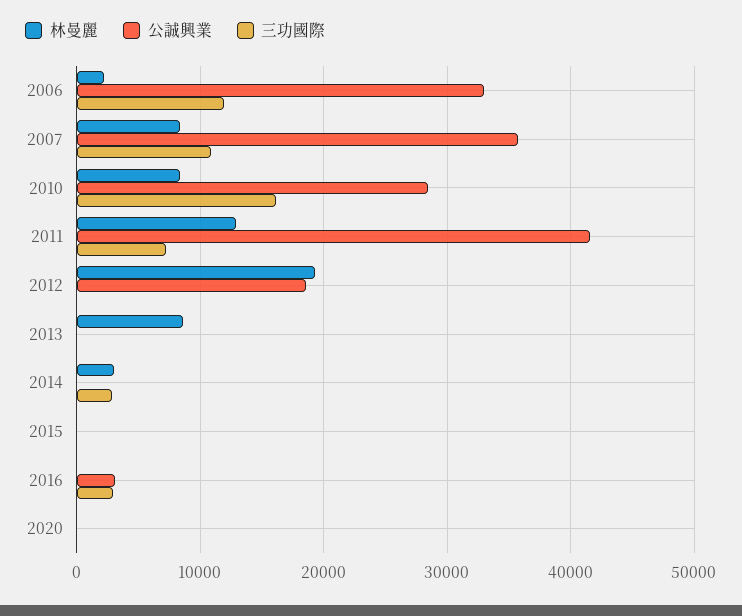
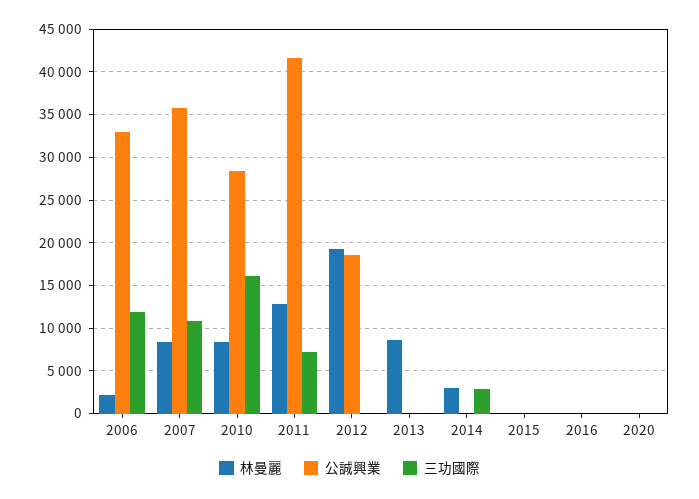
  {
    "林曼麗": {
      "2006": 2000,
      "2007": 8000,
      "2010": 8000,
      "2011": 13000,
      "2012": 19000,
      "2013": 9000,
      "2014": 3000,
      "2015": 0,
      "2016": 0,
      "2020": 0
    },
    "公誠興業": {
      "2006": 33000,
      "2007": 36000,
      "2010": 28000,
      "2011": 42000,
      "2012": 19000,
      "2013": 0,
      "2014": 0,
      "2015": 0,
-     "2016": 3000,
+     "2016": 0,
      "2020": 0
    },
    "三功國際": {
      "2006": 12000,
      "2007": 11000,
      "2010": 16000,
      "2011": 7000,
      "2012": 0,
      "2013": 0,
      "2014": 3000,
      "2015": 0,
-     "2016": 3000,
+     "2016": 0,
      "2020": 0
    }
  }

